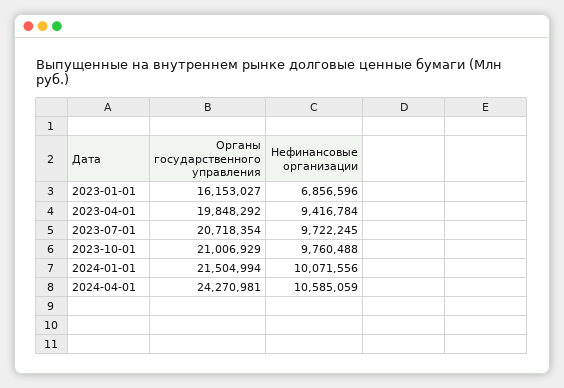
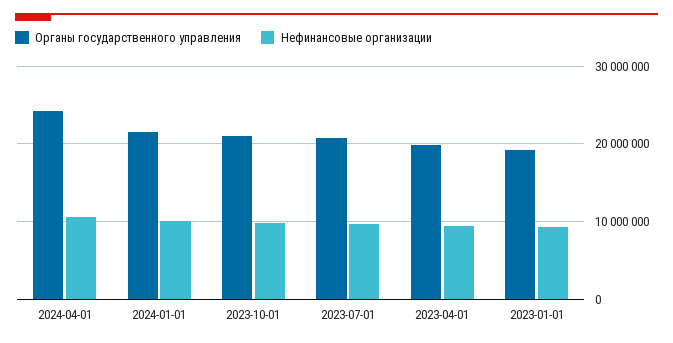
  {
    "Органы государственного управления": {
-     "2023-01-01": 16153027,
+     "2023-01-01": 19000000,
      "2023-04-01": 19848292,
      "2023-07-01": 20718354,
      "2023-10-01": 21006929,
      "2024-01-01": 21504994,
      "2024-04-01": 24270981
    },
    "Нефинансовые организации": {
-     "2023-01-01": 6856596,
+     "2023-01-01": 9000000,
      "2023-04-01": 9416784,
      "2023-07-01": 9722245,
      "2023-10-01": 9760488,
      "2024-01-01": 10071556,
      "2024-04-01": 10585059
    }
  }

